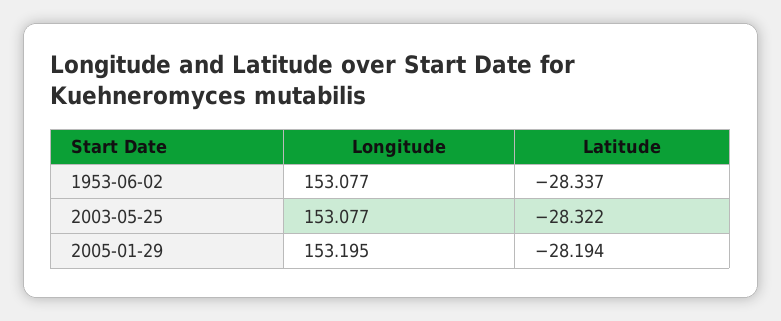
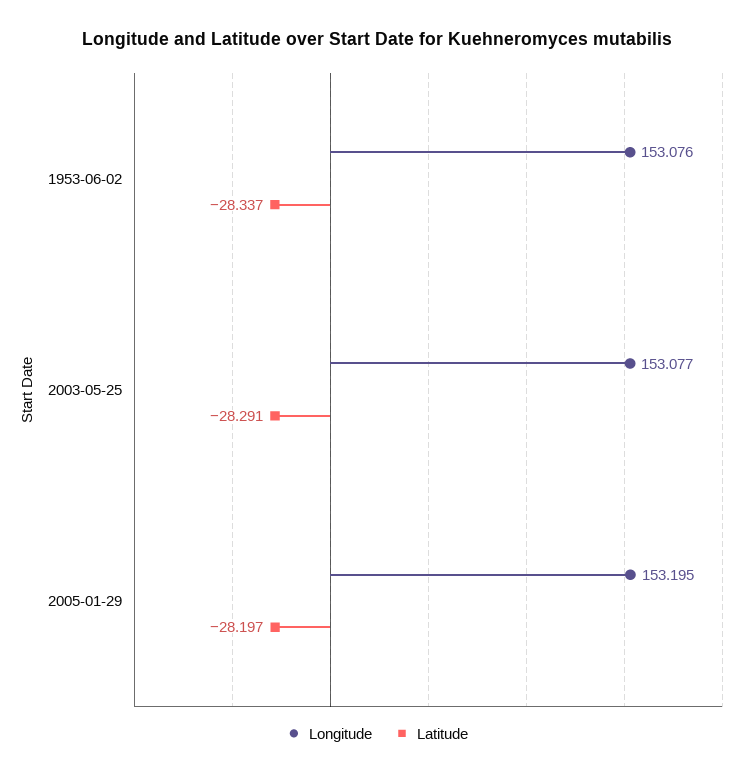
  {
    "Longitude": {
-     "1953-06-02": 153.077,
+     "1953-06-02": 153.076,
      "2003-05-25": 153.077,
      "2005-01-29": 153.195
    },
    "Latitude": {
      "1953-06-02": -28.337,
-     "2003-05-25": -28.322,
+     "2003-05-25": -28.291,
-     "2005-01-29": -28.194
+     "2005-01-29": -28.197
    }
  }

